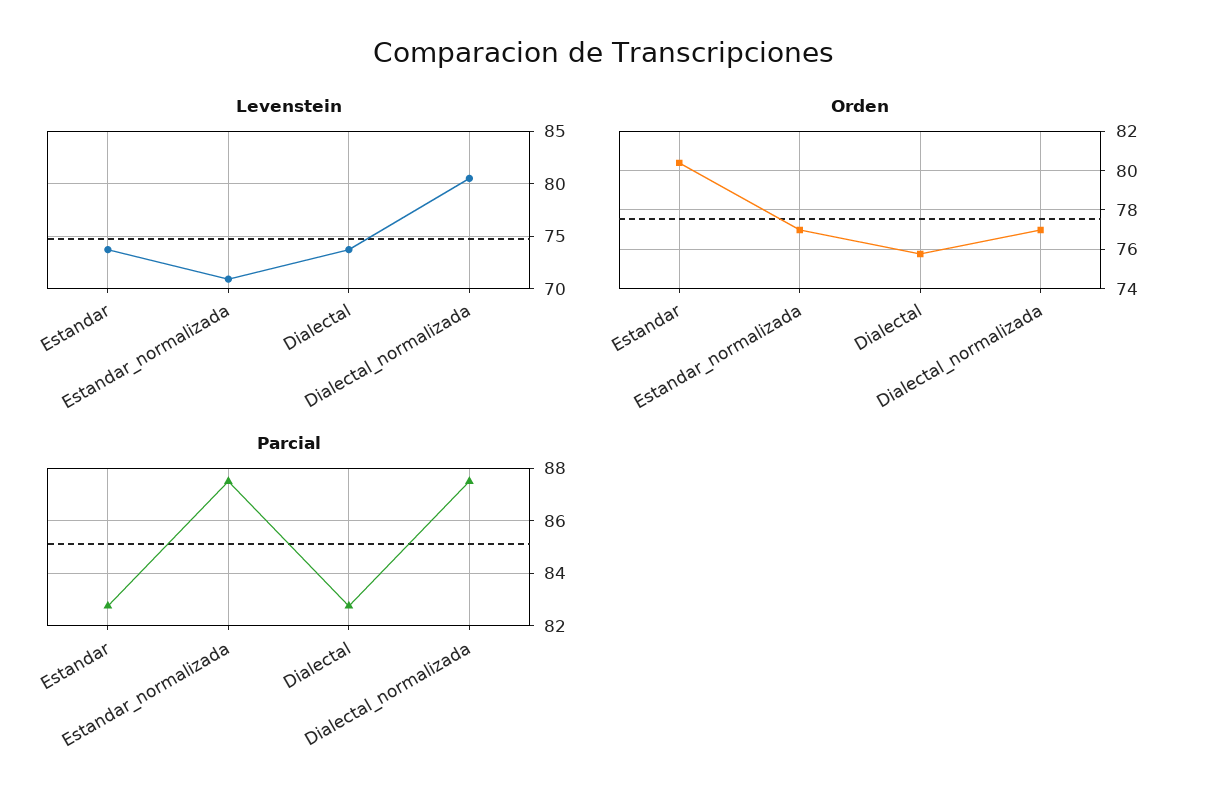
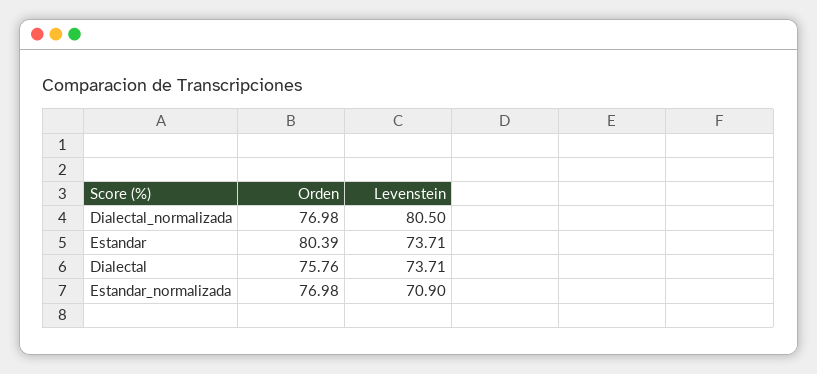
  {
    "Levenstein": {
      "Estandar": 73.71,
      "Estandar_normalizada": 70.9,
      "Dialectal": 73.71,
      "Dialectal_normalizada": 80.5
    },
    "Orden": {
      "Estandar": 80.39,
      "Estandar_normalizada": 76.98,
      "Dialectal": 75.76,
      "Dialectal_normalizada": 76.98
-   },
+   }
-   "Parcial": {
-     "Estandar": 82.75,
-     "Estandar_normalizada": 87.5,
-     "Dialectal": 82.75,
-     "Dialectal_normalizada": 87.5
-   }
  }

